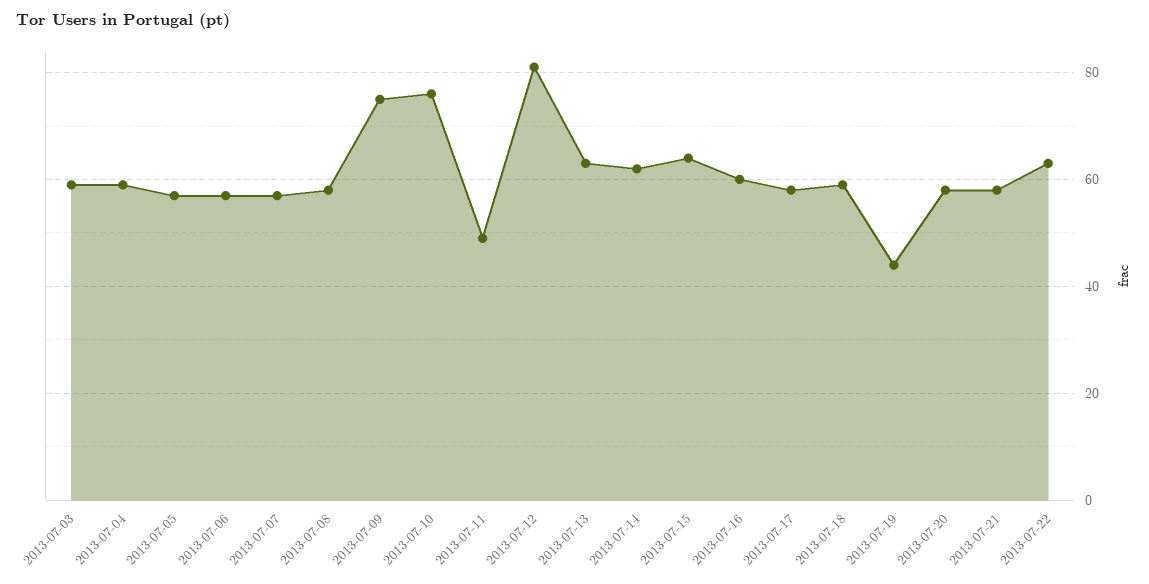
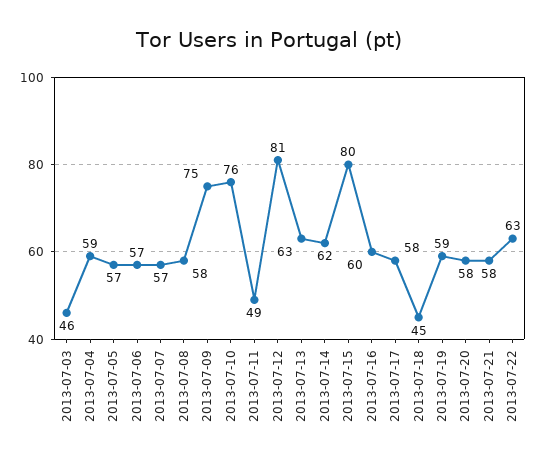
  {
-   "2013-07-03": 60,
+   "2013-07-03": 46,
    "2013-07-04": 59,
    "2013-07-05": 57,
    "2013-07-06": 57,
    "2013-07-07": 57,
    "2013-07-08": 58,
    "2013-07-09": 75,
    "2013-07-10": 76,
    "2013-07-11": 49,
    "2013-07-12": 81,
    "2013-07-13": 63,
    "2013-07-14": 62,
-   "2013-07-15": 65,
+   "2013-07-15": 80,
    "2013-07-16": 60,
    "2013-07-17": 58,
-   "2013-07-18": 60,
+   "2013-07-18": 45,
-   "2013-07-19": 45,
+   "2013-07-19": 59,
    "2013-07-20": 58,
    "2013-07-21": 58,
    "2013-07-22": 63
  }

